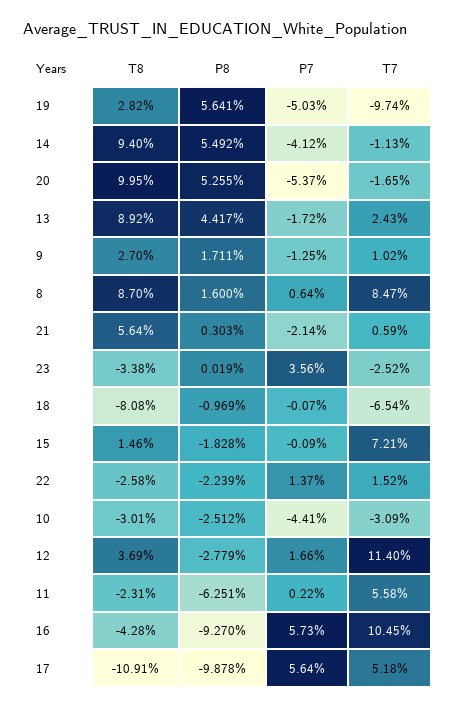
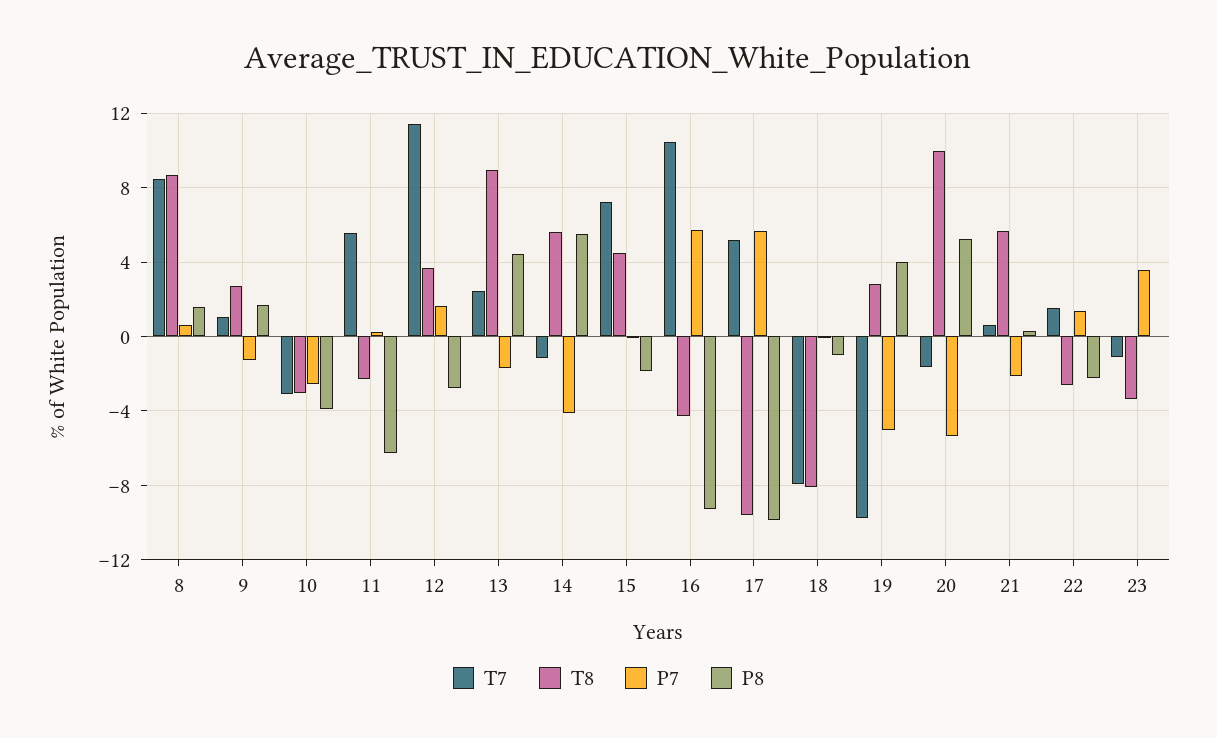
  {
    "T8": {
      "19": 2.82,
-     "14": 9.4,
+     "14": 5.5,
      "20": 9.95,
      "13": 8.92,
      "9": 2.7,
      "8": 8.7,
      "21": 5.64,
      "23": -3.38,
      "18": -8.08,
-     "15": 1.46,
+     "15": 4.5,
      "22": -2.58,
      "10": -3.01,
      "12": 3.69,
      "11": -2.31,
      "16": -4.28,
-     "17": -10.91
+     "17": -9.5
    },
    "P8": {
-     "19": 5.641,
+     "19": 4,
      "14": 5.492,
      "20": 5.255,
      "13": 4.417,
      "9": 1.711,
      "8": 1.6,
      "21": 0.303,
      "23": 0.019,
      "18": -0.969,
      "15": -1.828,
      "22": -2.239,
-     "10": -2.512,
+     "10": -4,
      "12": -2.779,
      "11": -6.251,
      "16": -9.27,
      "17": -9.878
    },
    "P7": {
      "19": -5.03,
      "14": -4.12,
      "20": -5.37,
      "13": -1.72,
      "9": -1.25,
      "8": 0.64,
      "21": -2.14,
      "23": 3.56,
      "18": -0.07,
      "15": -0.09,
      "22": 1.37,
-     "10": -4.41,
+     "10": -2.5,
      "12": 1.66,
      "11": 0.22,
      "16": 5.73,
      "17": 5.64
    },
    "T7": {
      "19": -9.74,
      "14": -1.13,
      "20": -1.65,
      "13": 2.43,
      "9": 1.02,
      "8": 8.47,
      "21": 0.59,
-     "23": -2.52,
+     "23": -1,
-     "18": -6.54,
+     "18": -8,
      "15": 7.21,
      "22": 1.52,
      "10": -3.09,
      "12": 11.4,
      "11": 5.58,
      "16": 10.45,
      "17": 5.18
    }
  }

